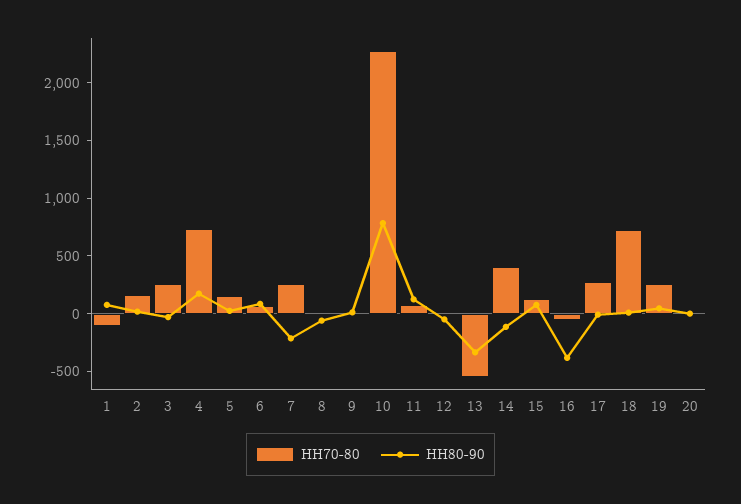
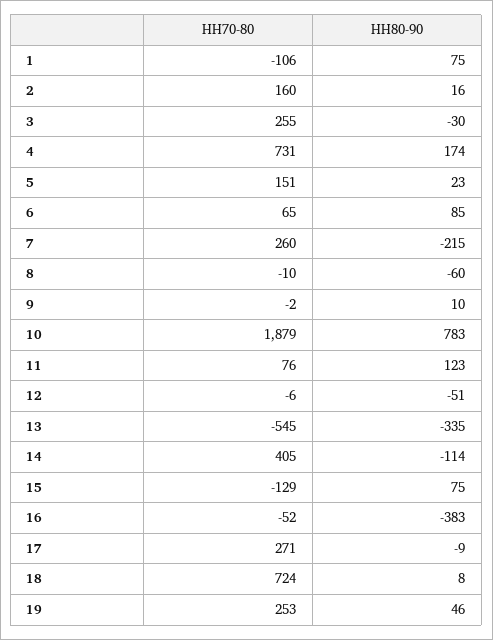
  {
    "HH70-80": {
      "1": -106,
      "2": 160,
      "3": 255,
      "4": 731,
      "5": 151,
      "6": 65,
      "7": 260,
      "8": -10,
      "9": -2,
-     "10": 2300,
+     "10": 1879,
      "11": 76,
      "12": -6,
      "13": -545,
      "14": 405,
-     "15": 100,
+     "15": -129,
      "16": -52,
      "17": 271,
      "18": 724,
-     "19": 253,
+     "19": 253
-     "20": 0
    },
    "HH80-90": {
      "1": 75,
      "2": 16,
      "3": -30,
      "4": 174,
      "5": 23,
      "6": 85,
      "7": -215,
      "8": -60,
      "9": 10,
      "10": 783,
      "11": 123,
      "12": -51,
      "13": -335,
      "14": -114,
      "15": 75,
      "16": -383,
      "17": -9,
      "18": 8,
-     "19": 46,
+     "19": 46
-     "20": 0
    }
  }

